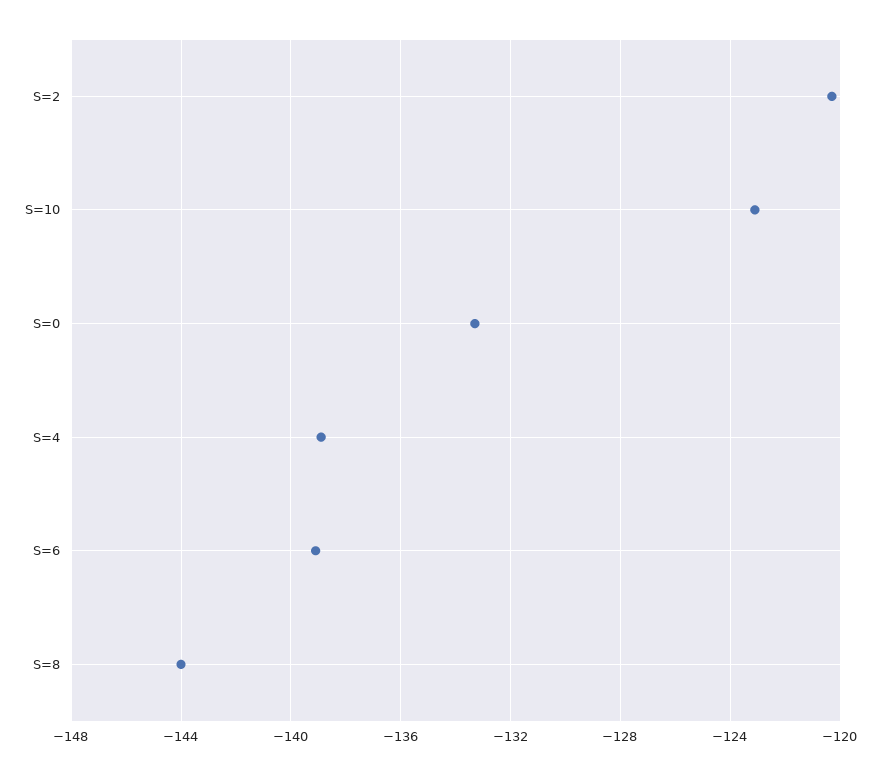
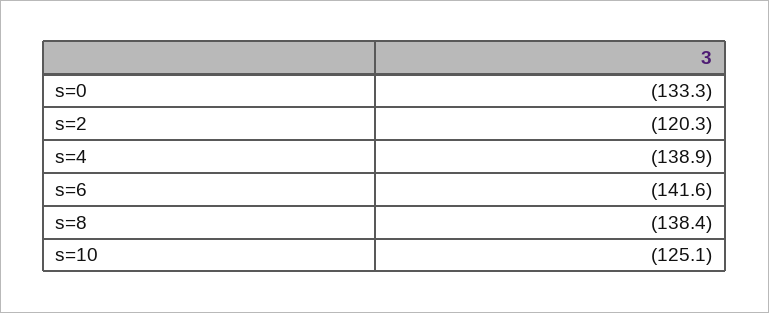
  {
    "S=2": -120.3,
-   "S=10": -123,
+   "S=10": -125.1,
    "S=0": -133.3,
    "S=4": -138.9,
-   "S=6": -139,
+   "S=6": -141.6,
-   "S=8": -144
+   "S=8": -138.4
  }

